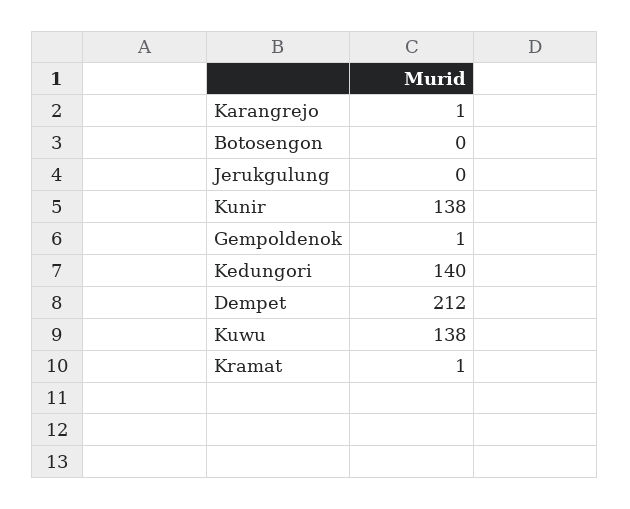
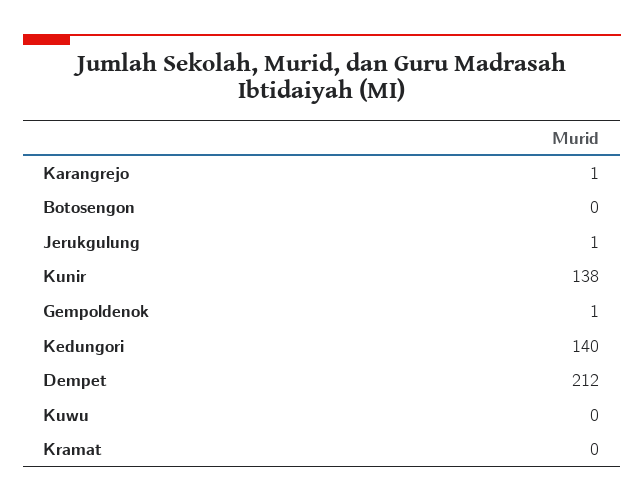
  {
    "Karangrejo": 1,
    "Botosengon": 0,
-   "Jerukgulung": 0,
+   "Jerukgulung": 1,
    "Kunir": 138,
    "Gempoldenok": 1,
    "Kedungori": 140,
    "Dempet": 212,
-   "Kuwu": 138,
+   "Kuwu": 0,
-   "Kramat": 1
+   "Kramat": 0
  }

